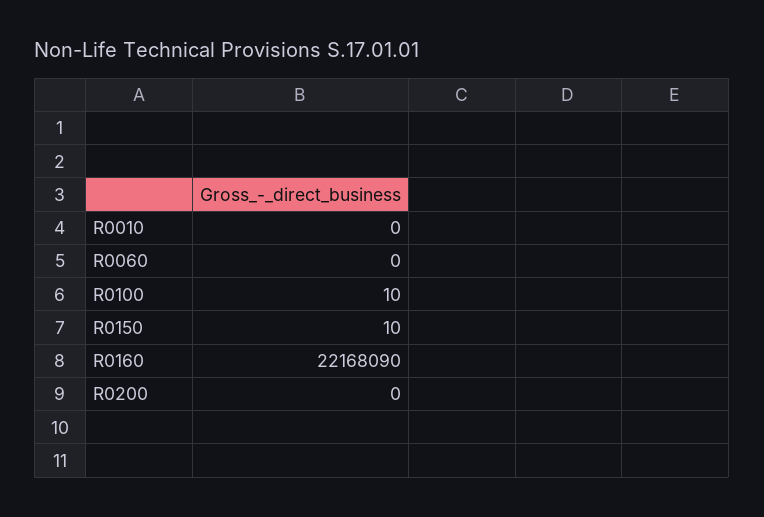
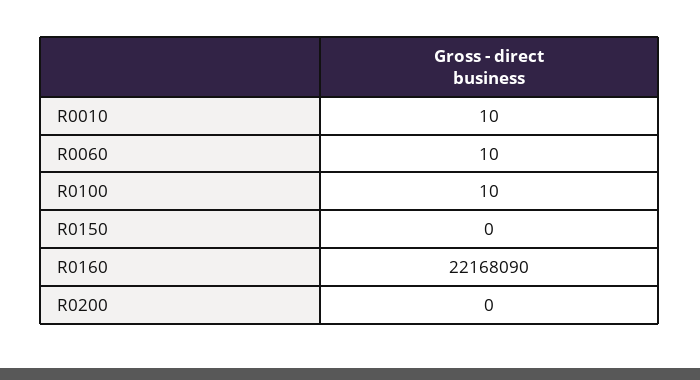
  {
-   "R0010": 0,
+   "R0010": 10,
-   "R0060": 0,
+   "R0060": 10,
    "R0100": 10,
-   "R0150": 10,
+   "R0150": 0,
    "R0160": 22168090,
    "R0200": 0
  }

